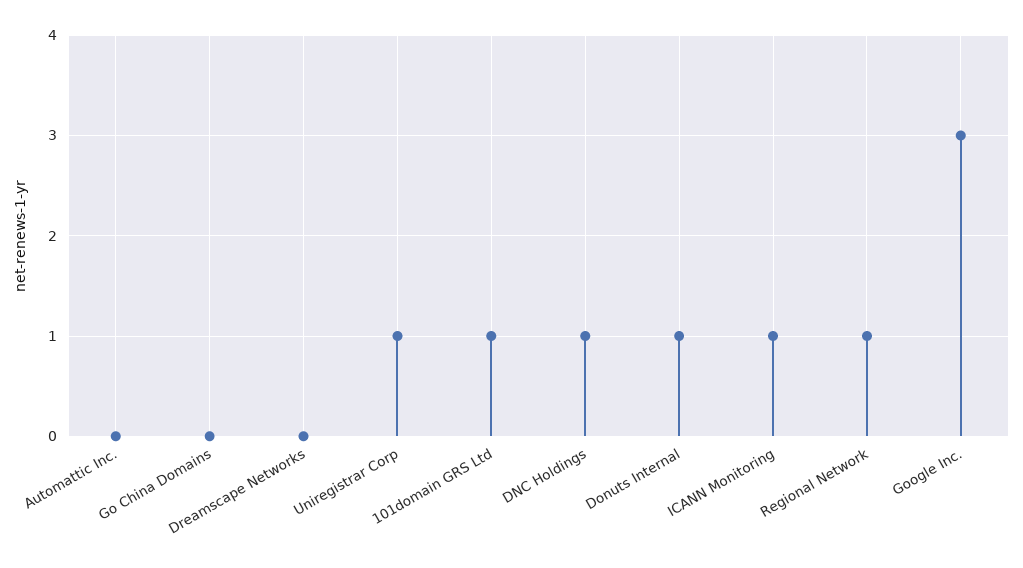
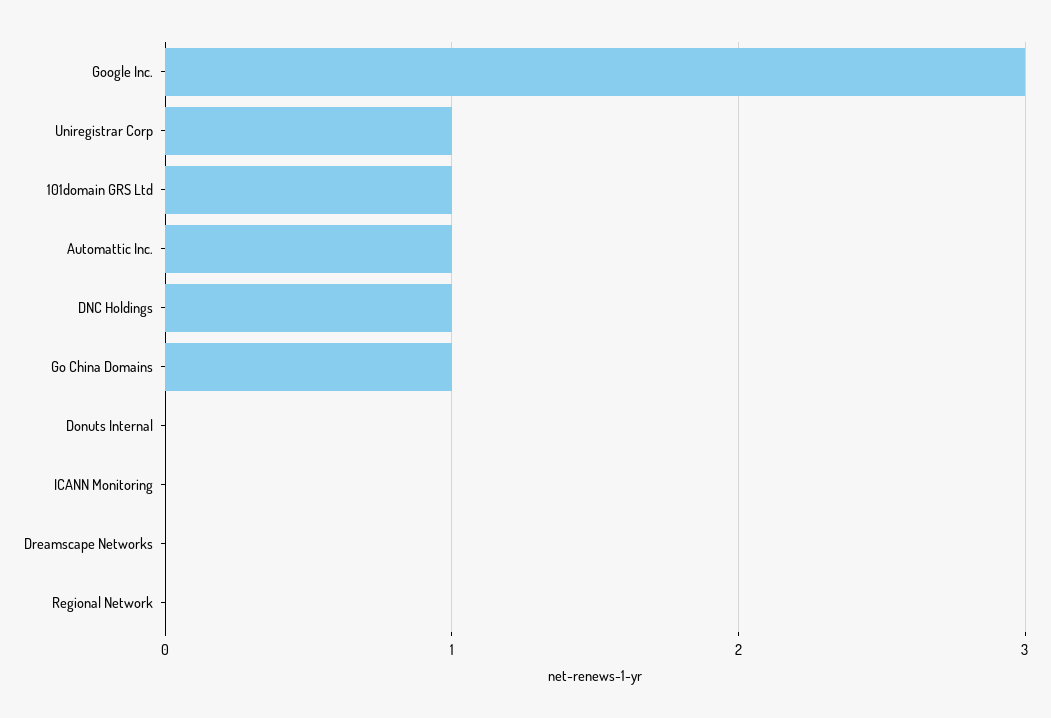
  {
-   "Automattic Inc.": 0,
+   "Automattic Inc.": 1,
-   "Go China Domains": 0,
+   "Go China Domains": 1,
    "Dreamscape Networks": 0,
    "Uniregistrar Corp": 1,
    "101domain GRS Ltd": 1,
    "DNC Holdings": 1,
-   "Donuts Internal": 1,
+   "Donuts Internal": 0,
-   "ICANN Monitoring": 1,
+   "ICANN Monitoring": 0,
-   "Regional Network": 1,
+   "Regional Network": 0,
    "Google Inc.": 3
  }

